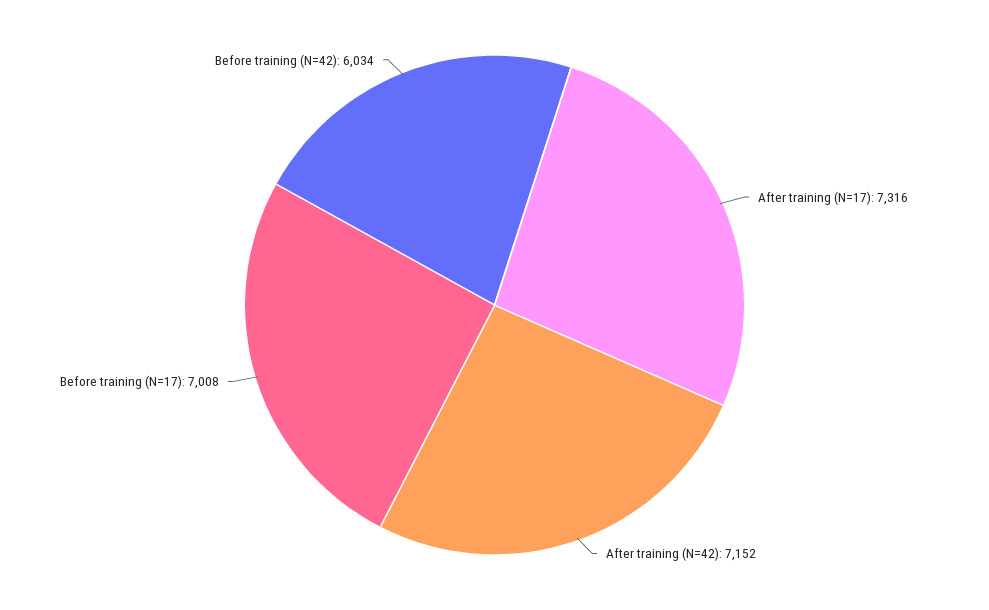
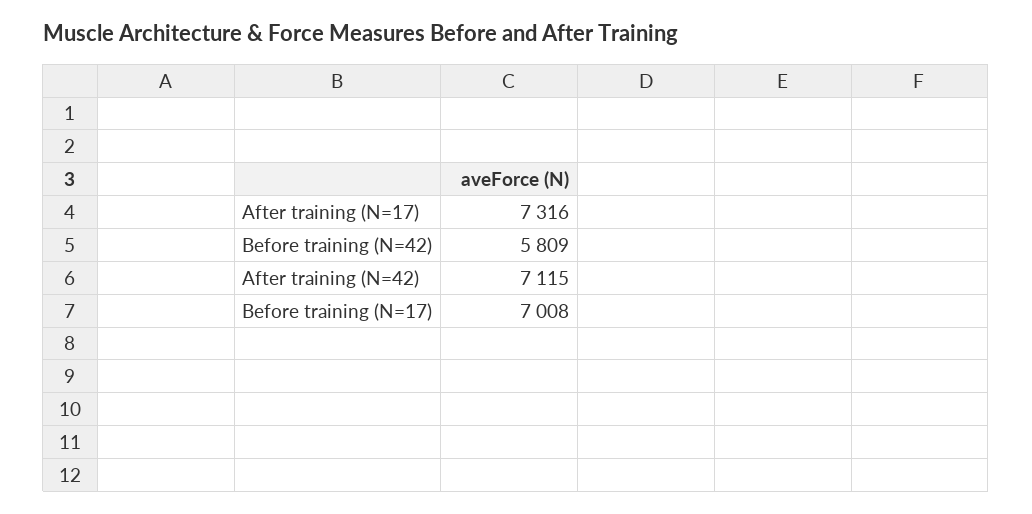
  {
    "After training (N=17)": 7316,
-   "After training (N=42)": 7152,
+   "After training (N=42)": 7115,
    "Before training (N=17)": 7008,
-   "Before training (N=42)": 6034
+   "Before training (N=42)": 5809
  }

